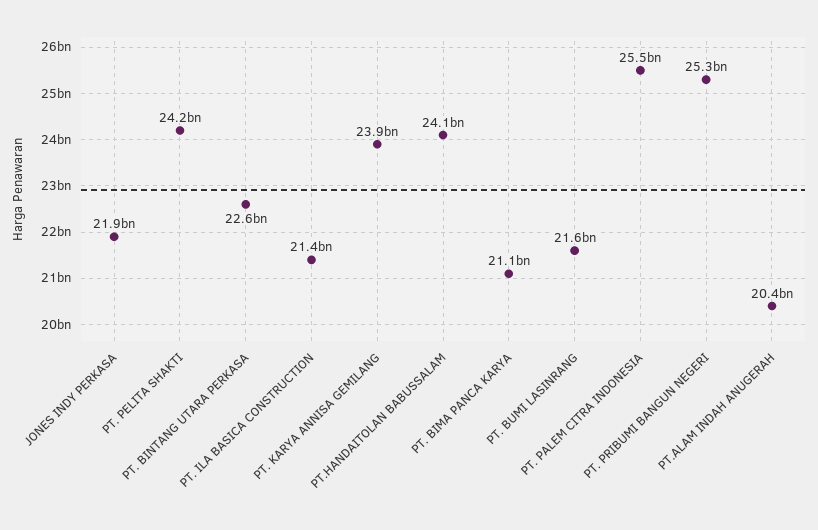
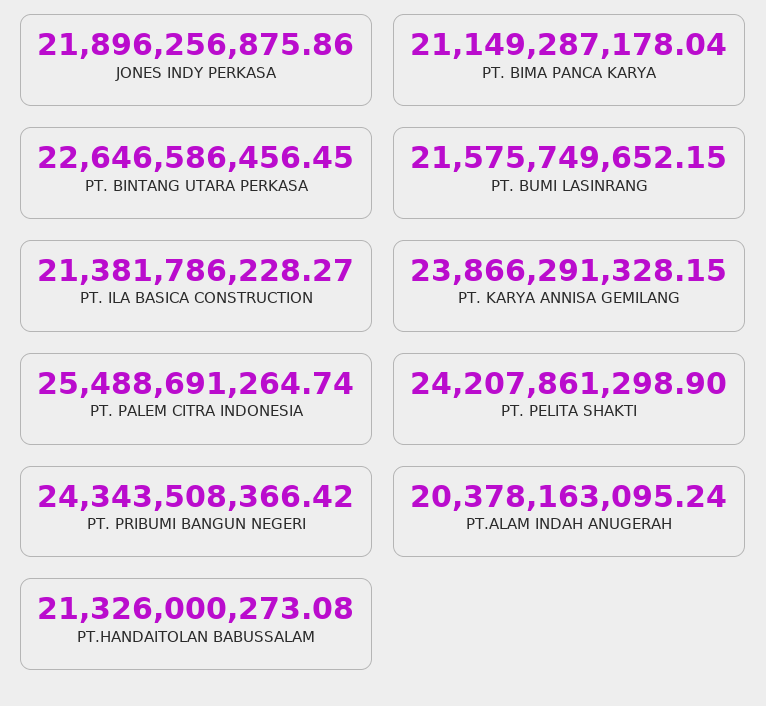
  {
    "JONES INDY PERKASA": 21896256875.86,
    "PT. PELITA SHAKTI": 24207861298.9,
    "PT. BINTANG UTARA PERKASA": 22646586456.45,
    "PT. ILA BASICA CONSTRUCTION": 21381786228.27,
    "PT. KARYA ANNISA GEMILANG": 23866291328.15,
-   "PT.HANDAITOLAN BABUSSALAM": 24100000000,
+   "PT.HANDAITOLAN BABUSSALAM": 21326000273.08,
    "PT. BIMA PANCA KARYA": 21149287178.04,
    "PT. BUMI LASINRANG": 21575749652.15,
    "PT. PALEM CITRA INDONESIA": 25488691264.74,
-   "PT. PRIBUMI BANGUN NEGERI": 25300000000,
+   "PT. PRIBUMI BANGUN NEGERI": 24343508366.42,
    "PT.ALAM INDAH ANUGERAH": 20378163095.24
  }

